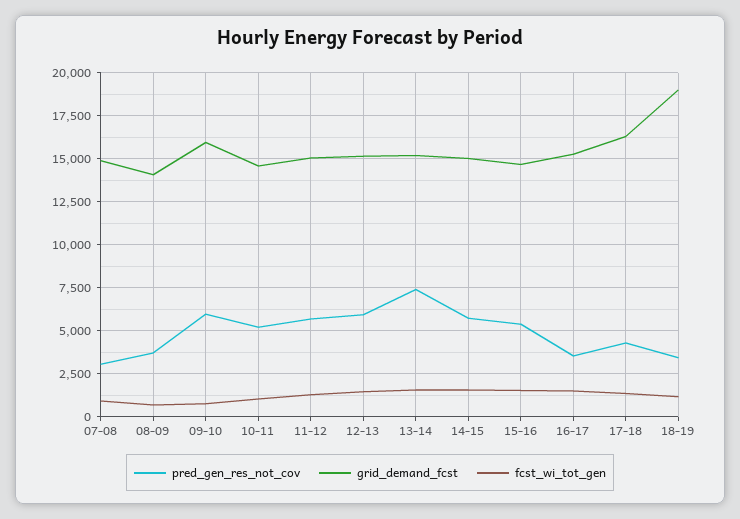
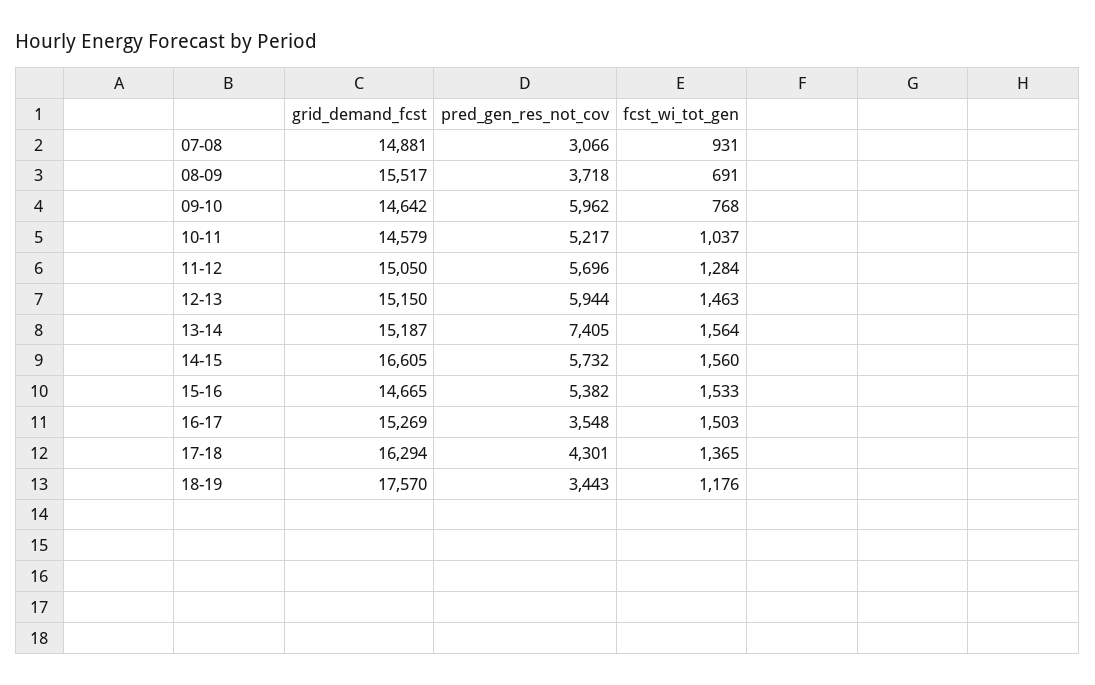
  {
    "pred_gen_res_not_cov": {
      "07-08": 3066,
      "08-09": 3718,
      "09-10": 5962,
      "10-11": 5217,
      "11-12": 5696,
      "12-13": 5944,
      "13-14": 7405,
      "14-15": 5732,
      "15-16": 5382,
      "16-17": 3548,
      "17-18": 4301,
      "18-19": 3443
    },
    "grid_demand_fcst": {
      "07-08": 14881,
-     "08-09": 14000,
+     "08-09": 15517,
-     "09-10": 16000,
+     "09-10": 14642,
      "10-11": 14579,
      "11-12": 15050,
      "12-13": 15150,
      "13-14": 15187,
-     "14-15": 15000,
+     "14-15": 16605,
      "15-16": 14665,
      "16-17": 15269,
      "17-18": 16294,
-     "18-19": 19000
+     "18-19": 17570
    },
    "fcst_wi_tot_gen": {
      "07-08": 931,
      "08-09": 691,
      "09-10": 768,
      "10-11": 1037,
      "11-12": 1284,
      "12-13": 1463,
      "13-14": 1564,
      "14-15": 1560,
      "15-16": 1533,
      "16-17": 1503,
      "17-18": 1365,
      "18-19": 1176
    }
  }

